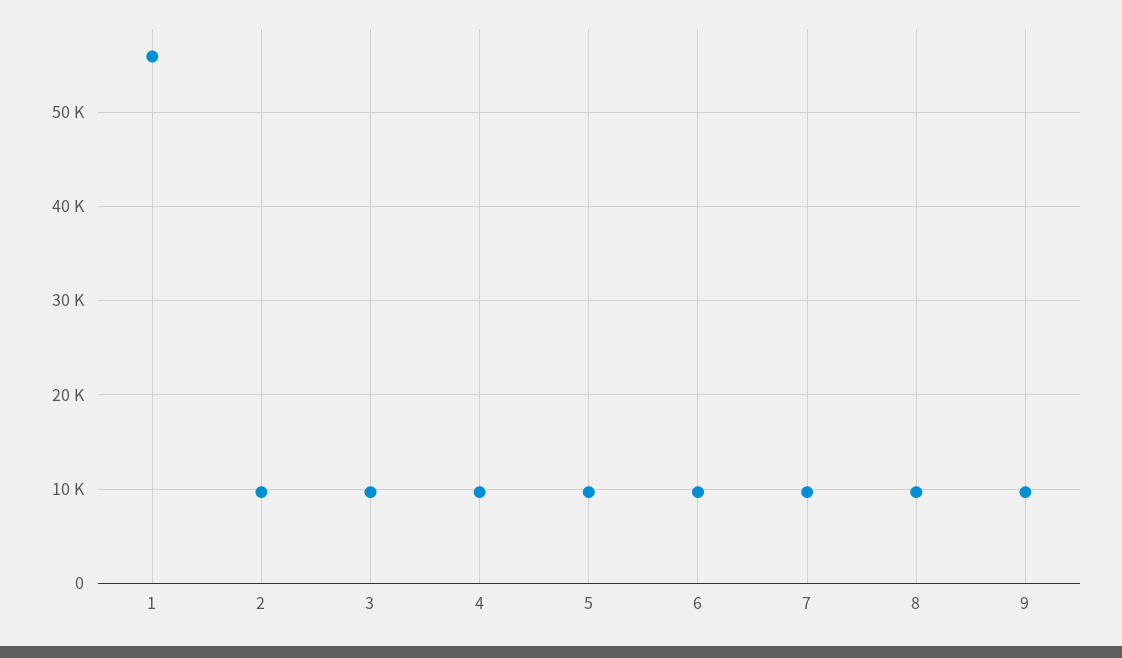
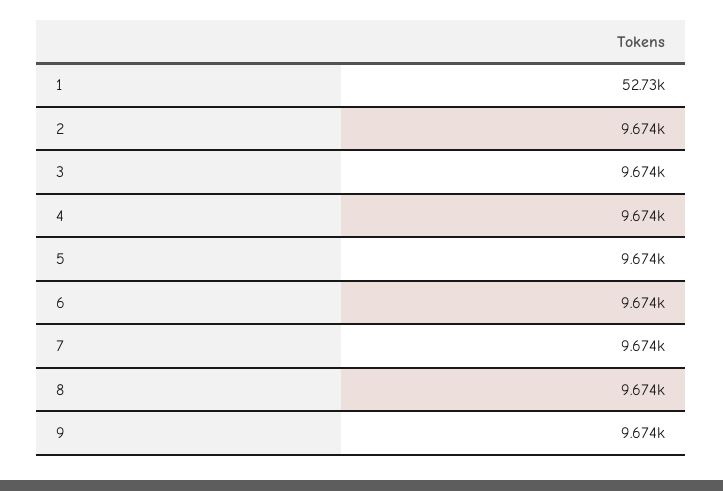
  {
-   "1": 56000,
+   "1": 52730,
    "2": 9674,
    "3": 9674,
    "4": 9674,
    "5": 9674,
    "6": 9674,
    "7": 9674,
    "8": 9674,
    "9": 9674
  }

